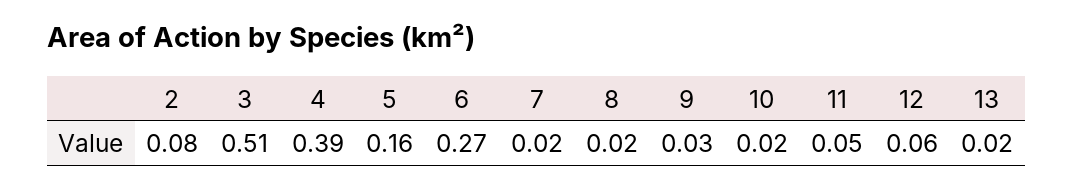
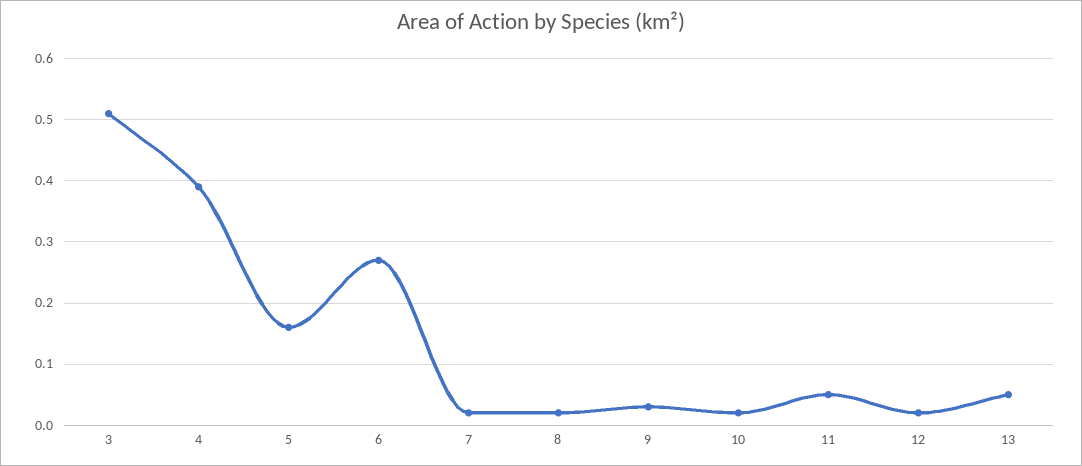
  {
-   "2": 0.08,
    "3": 0.51,
    "4": 0.39,
    "5": 0.16,
    "6": 0.27,
    "7": 0.02,
    "8": 0.02,
    "9": 0.03,
    "10": 0.02,
    "11": 0.05,
-   "12": 0.06,
+   "12": 0.02,
-   "13": 0.02
+   "13": 0.05
  }

